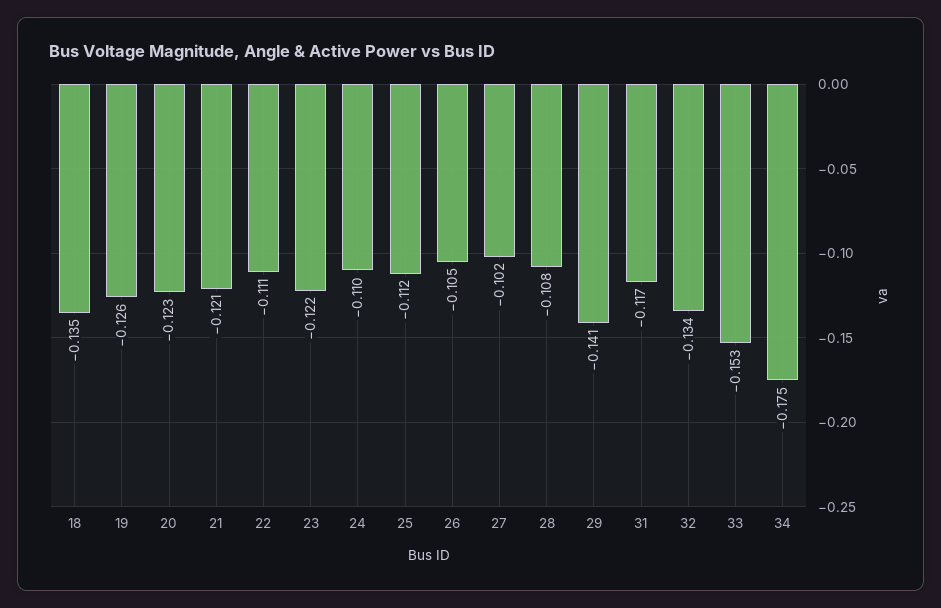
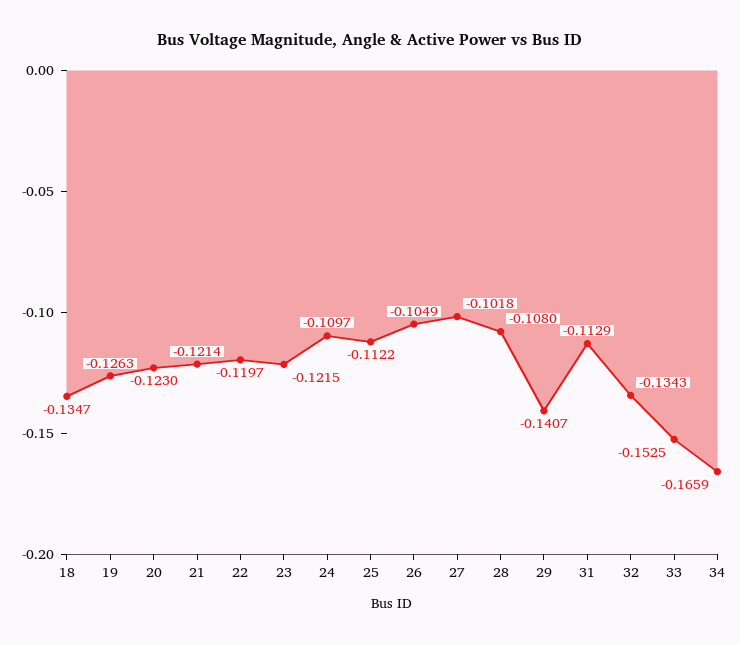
  {
    "18": -0.1347,
    "19": -0.1263,
    "20": -0.123,
    "21": -0.1214,
-   "22": -0.111,
+   "22": -0.1197,
    "23": -0.1215,
    "24": -0.1097,
    "25": -0.1122,
    "26": -0.1049,
    "27": -0.1018,
    "28": -0.108,
    "29": -0.1407,
-   "31": -0.117,
+   "31": -0.1129,
    "32": -0.1343,
    "33": -0.1525,
-   "34": -0.175
+   "34": -0.1659
  }

